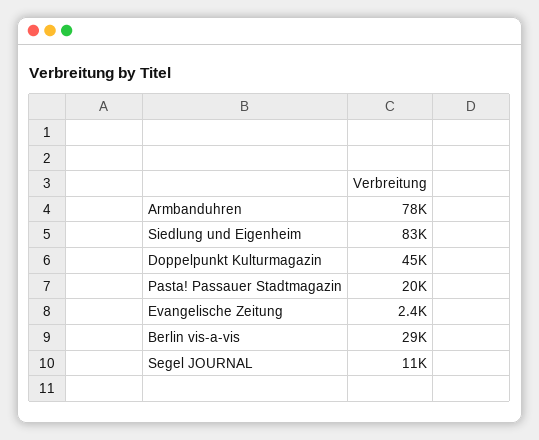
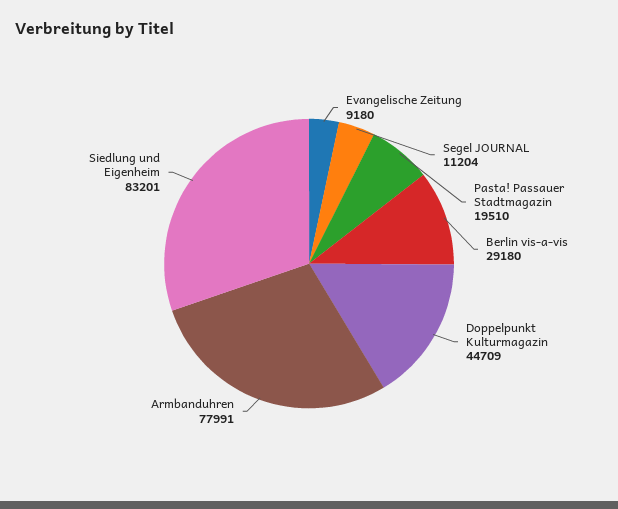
  {
    "Armbanduhren": 77991,
    "Siedlung und Eigenheim": 83201,
    "Doppelpunkt Kulturmagazin": 44709,
    "Pasta! Passauer Stadtmagazin": 19510,
-   "Evangelische Zeitung": 2400,
+   "Evangelische Zeitung": 9180,
    "Berlin vis-a-vis": 29180,
    "Segel JOURNAL": 11204
  }

